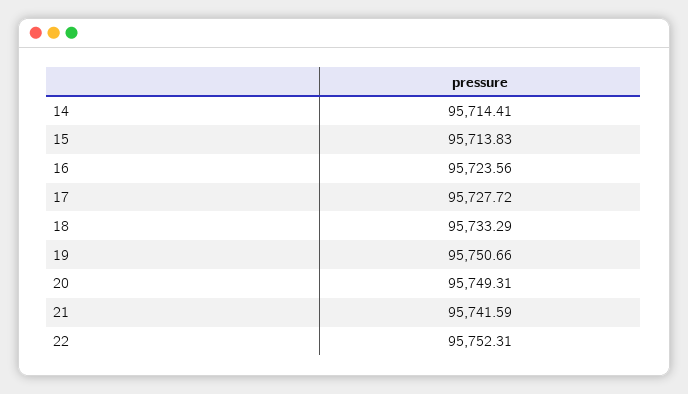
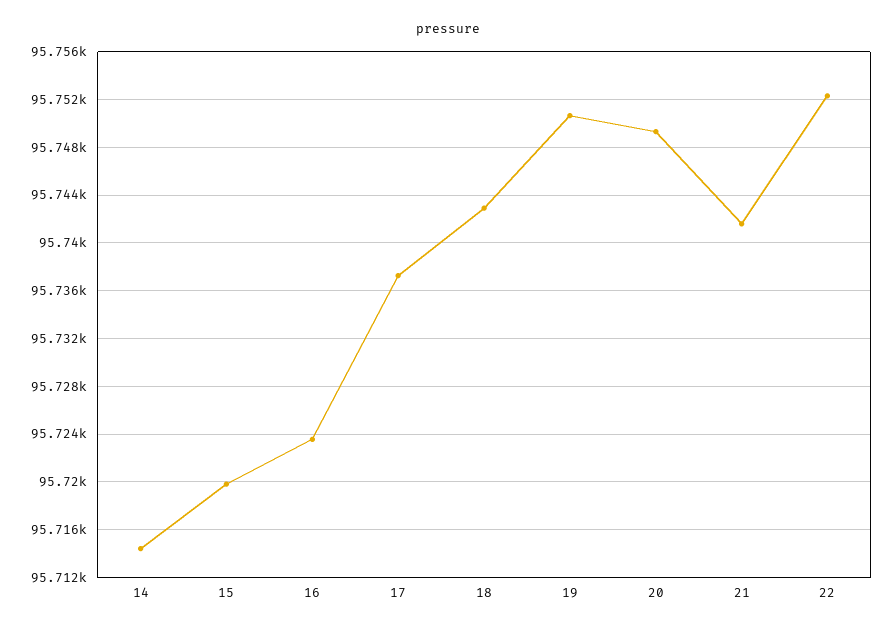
  {
    "14": 95714.41,
-   "15": 95713.83,
+   "15": 95720,
    "16": 95723.56,
-   "17": 95727.72,
+   "17": 95737,
-   "18": 95733.29,
+   "18": 95743,
    "19": 95750.66,
    "20": 95749.31,
    "21": 95741.59,
    "22": 95752.31
  }

